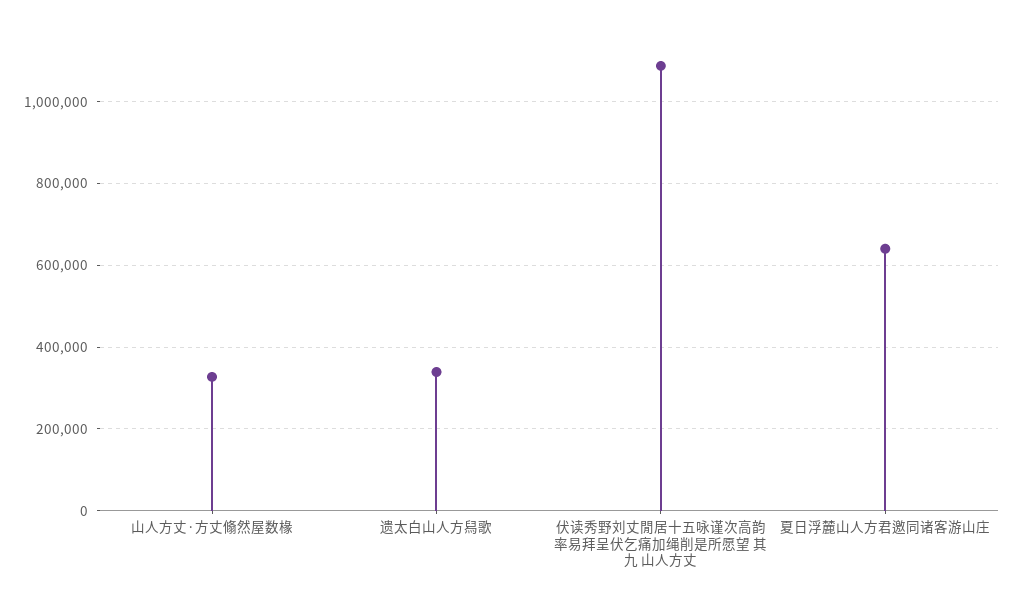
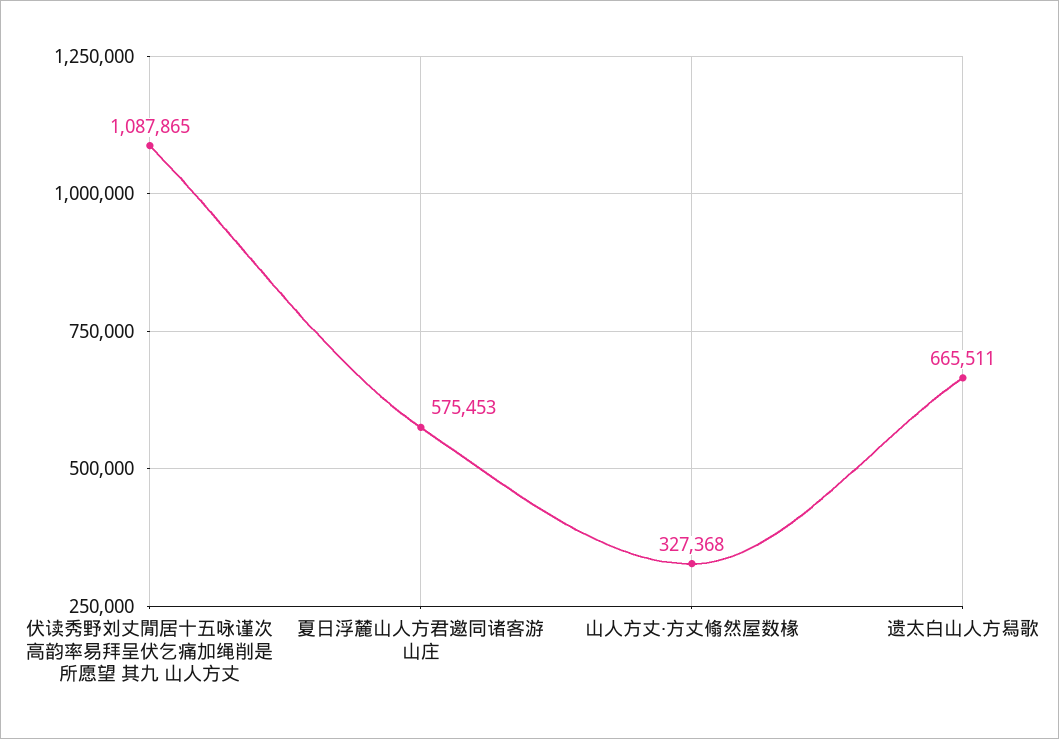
  {
    "山人方丈·方丈翛然屋数椽": 327368,
-   "遗太白山人方舄歌": 340000,
+   "遗太白山人方舄歌": 665511,
    "伏读秀野刘丈閒居十五咏谨次高韵率易拜呈伏乞痛加绳削是所愿望 其九 山人方丈": 1087865,
-   "夏日浮麓山人方君邀同诸客游山庄": 640000
+   "夏日浮麓山人方君邀同诸客游山庄": 575453
  }

